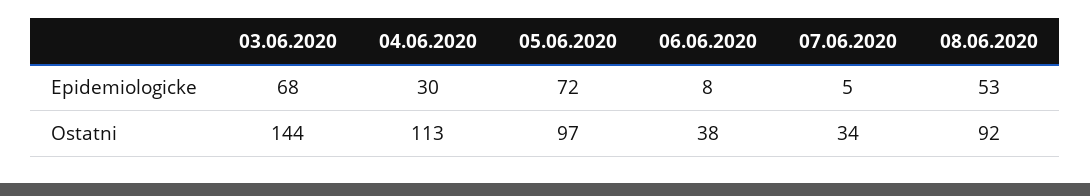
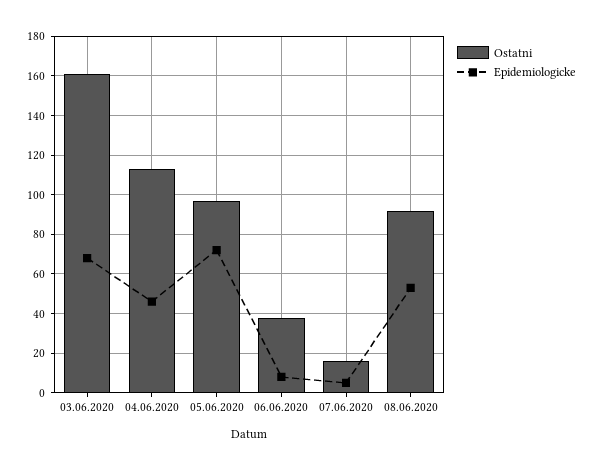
  {
    "Epidemiologicke": {
      "03.06.2020": 68,
-     "04.06.2020": 30,
+     "04.06.2020": 45,
      "05.06.2020": 72,
      "06.06.2020": 8,
      "07.06.2020": 5,
      "08.06.2020": 53
    },
    "Ostatni": {
-     "03.06.2020": 144,
+     "03.06.2020": 160,
      "04.06.2020": 113,
      "05.06.2020": 97,
      "06.06.2020": 38,
-     "07.06.2020": 34,
+     "07.06.2020": 15,
      "08.06.2020": 92
    }
  }

